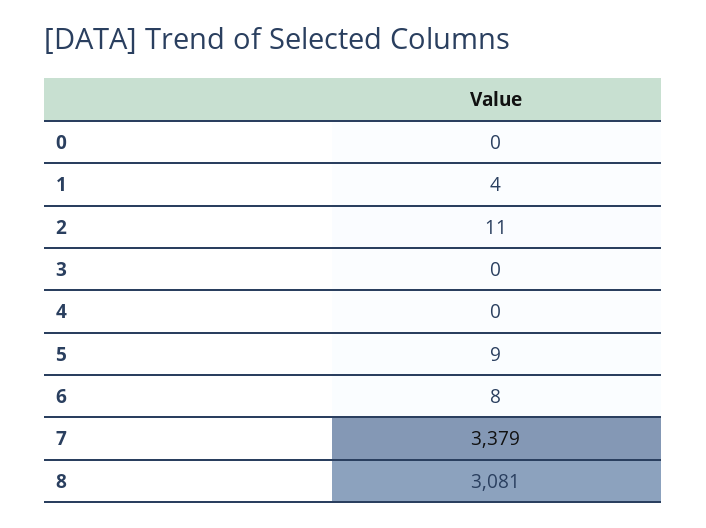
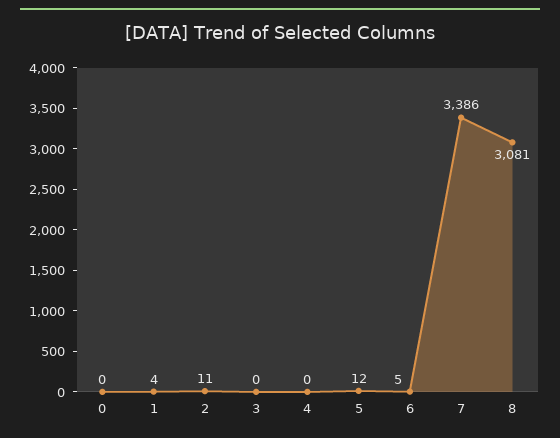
  {
    "0": 0,
    "1": 4,
    "2": 11,
    "3": 0,
    "4": 0,
-   "5": 9,
+   "5": 12,
-   "6": 8,
+   "6": 5,
-   "7": 3379,
+   "7": 3386,
    "8": 3081
  }

